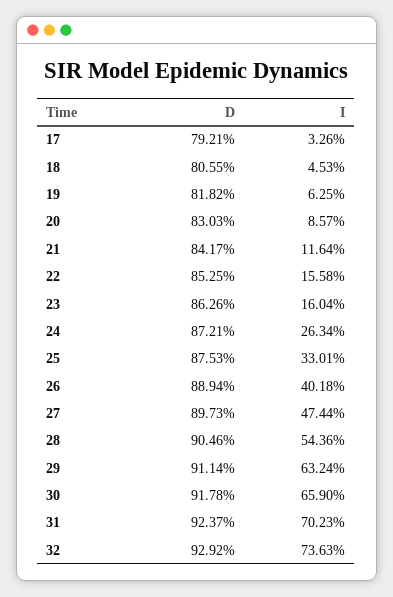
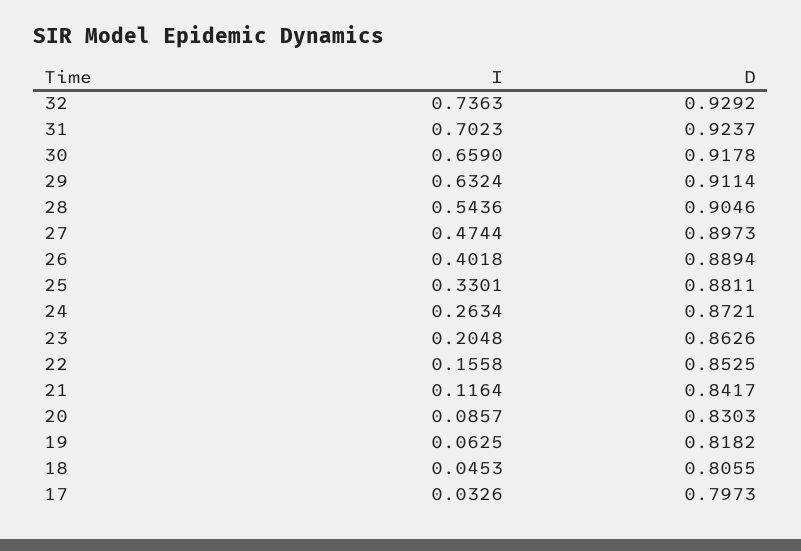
  {
    "D": {
-     "17": 0.7921,
+     "17": 0.7973,
      "18": 0.8055,
      "19": 0.8182,
      "20": 0.8303,
      "21": 0.8417,
      "22": 0.8525,
      "23": 0.8626,
      "24": 0.8721,
-     "25": 0.8753,
+     "25": 0.8811,
      "26": 0.8894,
      "27": 0.8973,
      "28": 0.9046,
      "29": 0.9114,
      "30": 0.9178,
      "31": 0.9237,
      "32": 0.9292
    },
    "I": {
      "17": 0.0326,
      "18": 0.0453,
      "19": 0.0625,
      "20": 0.0857,
      "21": 0.1164,
      "22": 0.1558,
-     "23": 0.1604,
+     "23": 0.2048,
      "24": 0.2634,
      "25": 0.3301,
      "26": 0.4018,
      "27": 0.4744,
      "28": 0.5436,
      "29": 0.6324,
      "30": 0.659,
      "31": 0.7023,
      "32": 0.7363
    }
  }

